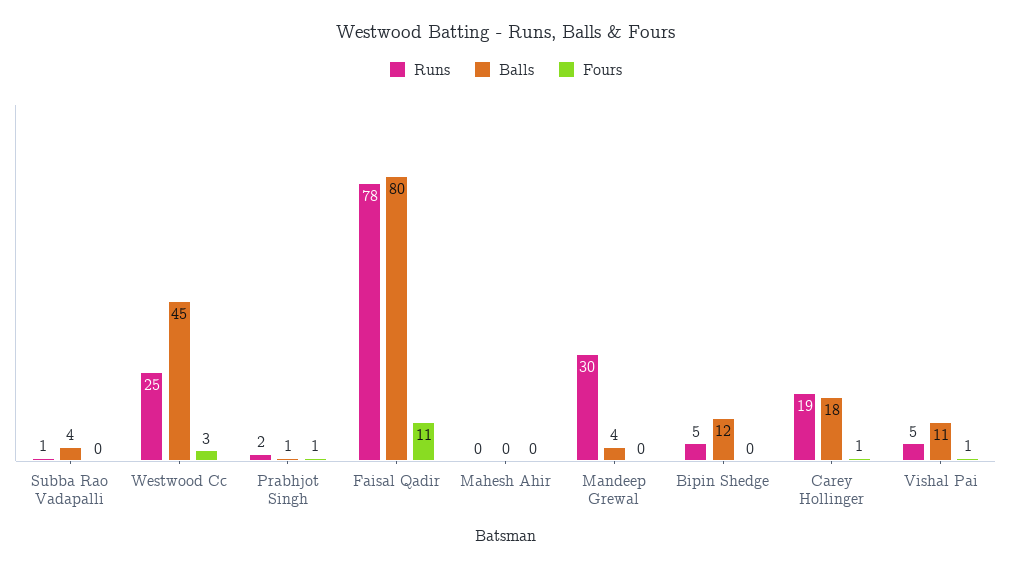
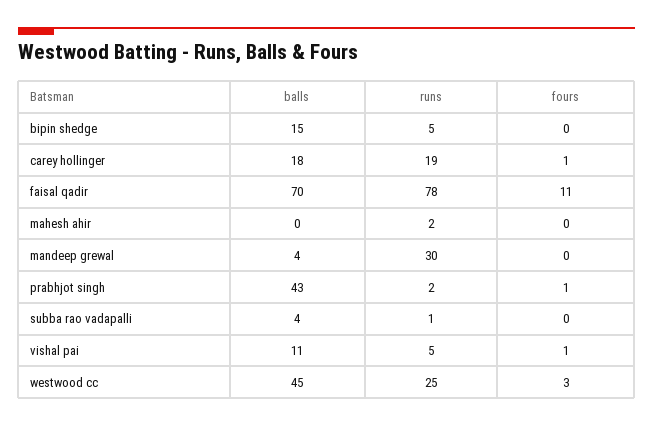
  {
    "Runs": {
      "Subba Rao Vadapalli": 1,
      "Westwood Cc": 25,
      "Prabhjot Singh": 2,
      "Faisal Qadir": 78,
-     "Mahesh Ahir": 0,
+     "Mahesh Ahir": 2,
      "Mandeep Grewal": 30,
      "Bipin Shedge": 5,
      "Carey Hollinger": 19,
      "Vishal Pai": 5
    },
    "Balls": {
      "Subba Rao Vadapalli": 4,
      "Westwood Cc": 45,
-     "Prabhjot Singh": 1,
+     "Prabhjot Singh": 43,
-     "Faisal Qadir": 80,
+     "Faisal Qadir": 70,
      "Mahesh Ahir": 0,
      "Mandeep Grewal": 4,
-     "Bipin Shedge": 12,
+     "Bipin Shedge": 15,
      "Carey Hollinger": 18,
      "Vishal Pai": 11
    },
    "Fours": {
      "Subba Rao Vadapalli": 0,
      "Westwood Cc": 3,
      "Prabhjot Singh": 1,
      "Faisal Qadir": 11,
      "Mahesh Ahir": 0,
      "Mandeep Grewal": 0,
      "Bipin Shedge": 0,
      "Carey Hollinger": 1,
      "Vishal Pai": 1
    }
  }

